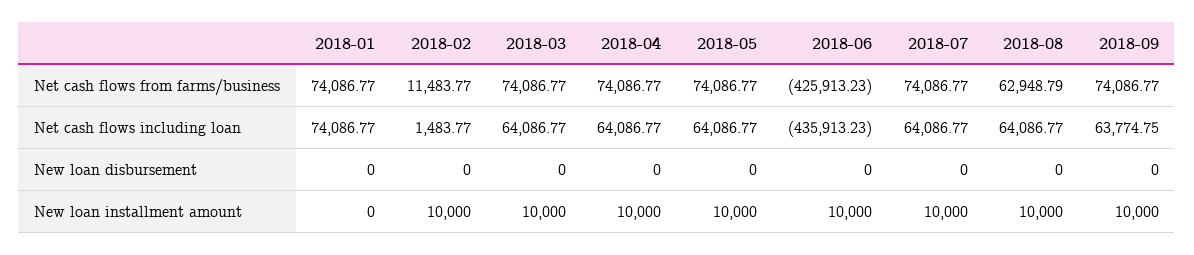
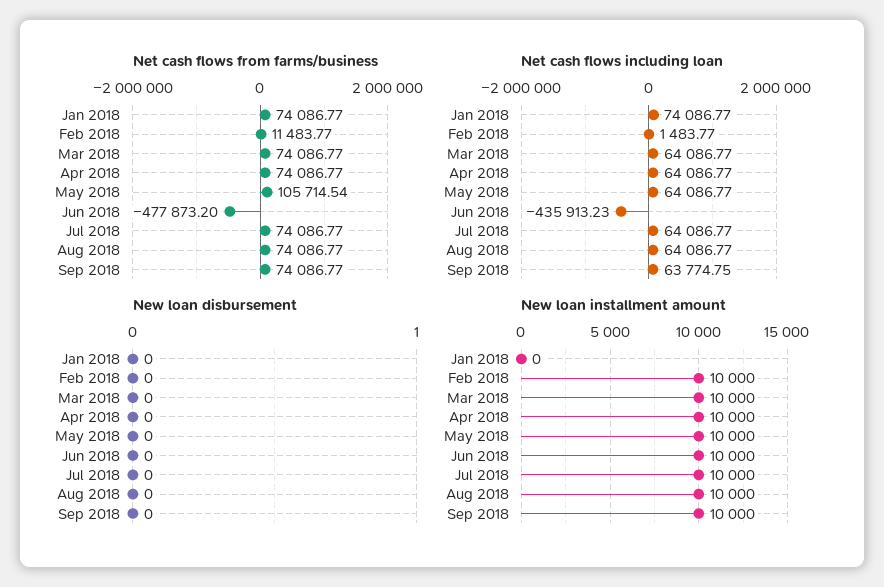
  {
    "Net cash flows from farms/business": {
      "2018-01": 74086.77,
      "2018-02": 11483.77,
      "2018-03": 74086.77,
      "2018-04": 74086.77,
-     "2018-05": 74086.77,
+     "2018-05": 105714.54,
-     "2018-06": -425913.23,
+     "2018-06": -477873.2,
      "2018-07": 74086.77,
-     "2018-08": 62948.79,
+     "2018-08": 74086.77,
      "2018-09": 74086.77
    },
    "Net cash flows including loan": {
      "2018-01": 74086.77,
      "2018-02": 1483.77,
      "2018-03": 64086.77,
      "2018-04": 64086.77,
      "2018-05": 64086.77,
      "2018-06": -435913.23,
      "2018-07": 64086.77,
      "2018-08": 64086.77,
      "2018-09": 63774.75
    },
    "New loan disbursement": {
      "2018-01": 0,
      "2018-02": 0,
      "2018-03": 0,
      "2018-04": 0,
      "2018-05": 0,
      "2018-06": 0,
      "2018-07": 0,
      "2018-08": 0,
      "2018-09": 0
    },
    "New loan installment amount": {
      "2018-01": 0,
      "2018-02": 10000,
      "2018-03": 10000,
      "2018-04": 10000,
      "2018-05": 10000,
      "2018-06": 10000,
      "2018-07": 10000,
      "2018-08": 10000,
      "2018-09": 10000
    }
  }

